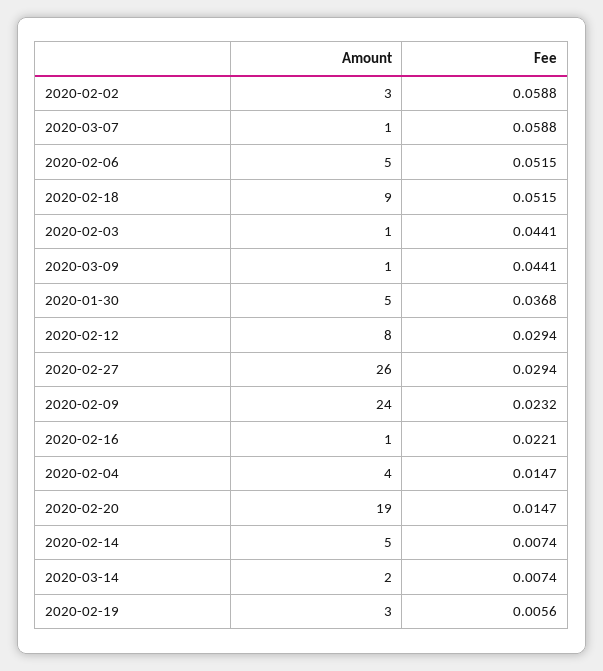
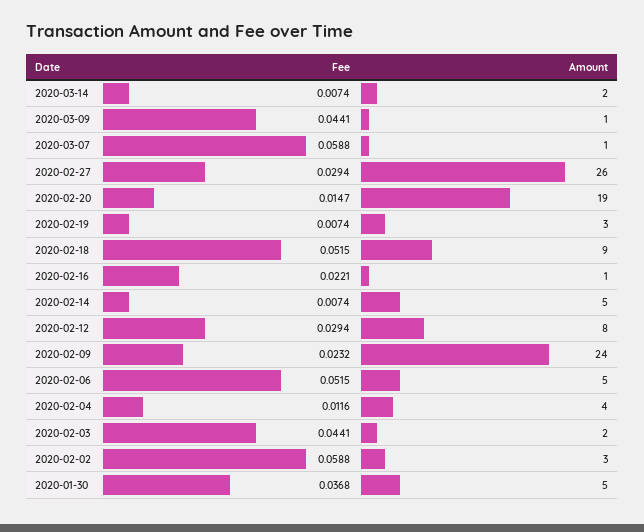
  {
    "Amount": {
      "2020-02-02": 3,
      "2020-03-07": 1,
      "2020-02-06": 5,
      "2020-02-18": 9,
-     "2020-02-03": 1,
+     "2020-02-03": 2,
      "2020-03-09": 1,
      "2020-01-30": 5,
      "2020-02-12": 8,
      "2020-02-27": 26,
      "2020-02-09": 24,
      "2020-02-16": 1,
      "2020-02-04": 4,
      "2020-02-20": 19,
      "2020-02-14": 5,
      "2020-03-14": 2,
      "2020-02-19": 3
    },
    "Fee": {
      "2020-02-02": 0.0588,
      "2020-03-07": 0.0588,
      "2020-02-06": 0.0515,
      "2020-02-18": 0.0515,
      "2020-02-03": 0.0441,
      "2020-03-09": 0.0441,
      "2020-01-30": 0.0368,
      "2020-02-12": 0.0294,
      "2020-02-27": 0.0294,
      "2020-02-09": 0.0232,
      "2020-02-16": 0.0221,
-     "2020-02-04": 0.0147,
+     "2020-02-04": 0.0116,
      "2020-02-20": 0.0147,
      "2020-02-14": 0.0074,
      "2020-03-14": 0.0074,
-     "2020-02-19": 0.0056
+     "2020-02-19": 0.0074
    }
  }

